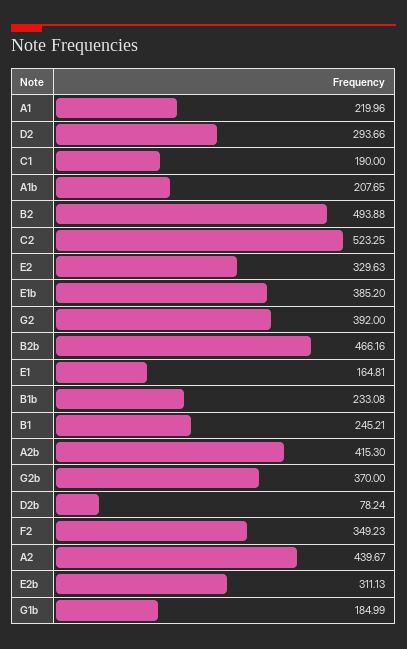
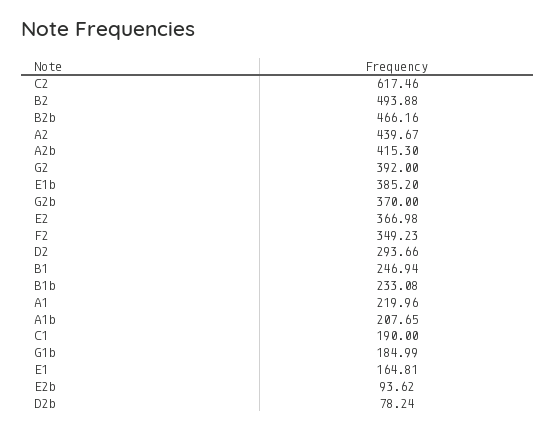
  {
    "A1": 219.96,
    "D2": 293.66,
    "C1": 190,
    "A1b": 207.65,
    "B2": 493.88,
-   "C2": 523.25,
+   "C2": 617.46,
-   "E2": 329.63,
+   "E2": 366.98,
    "E1b": 385.2,
    "G2": 392,
    "B2b": 466.16,
    "E1": 164.81,
    "B1b": 233.08,
-   "B1": 245.21,
+   "B1": 246.94,
    "A2b": 415.3,
    "G2b": 370,
    "D2b": 78.24,
    "F2": 349.23,
    "A2": 439.67,
-   "E2b": 311.13,
+   "E2b": 93.62,
    "G1b": 184.99
  }

